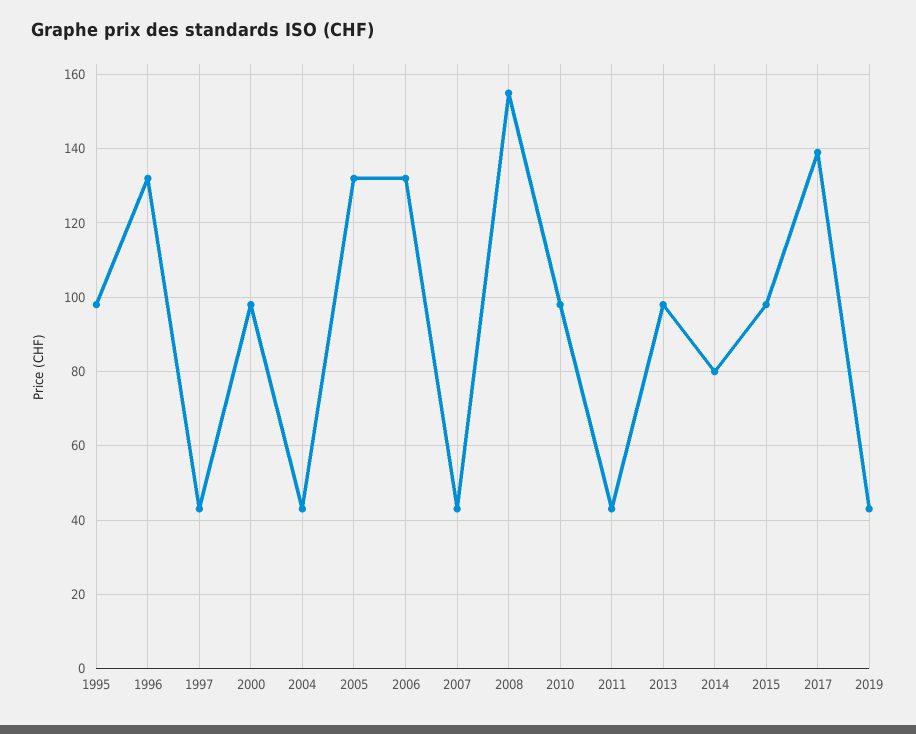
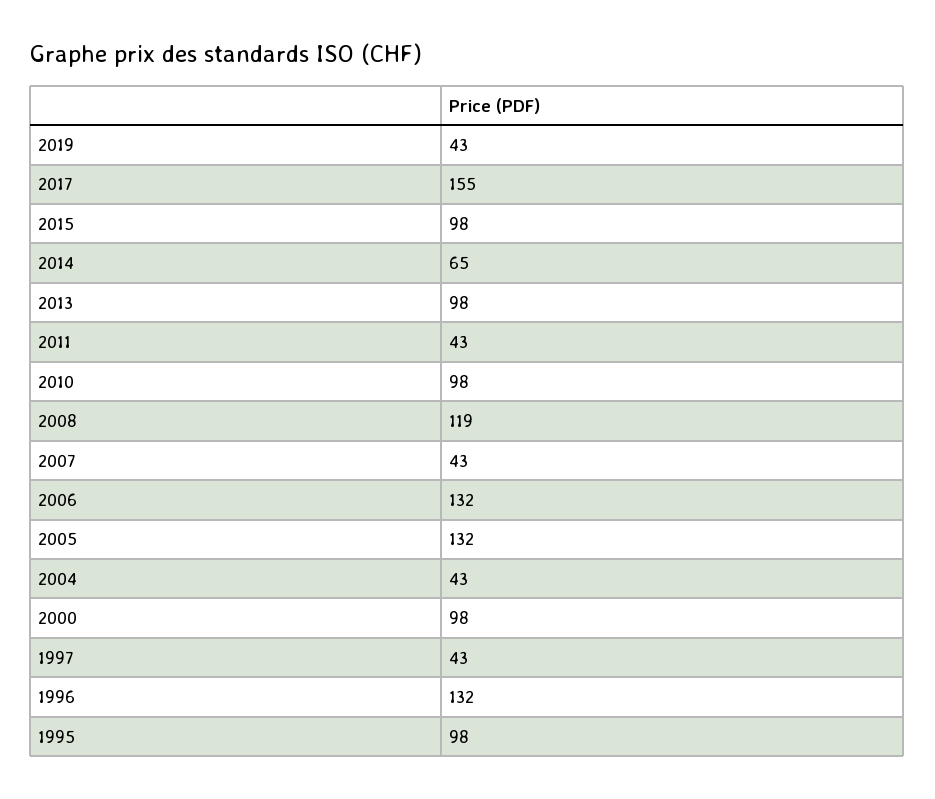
  {
    "1995": 98,
    "1996": 132,
    "1997": 43,
    "2000": 98,
    "2004": 43,
    "2005": 132,
    "2006": 132,
    "2007": 43,
-   "2008": 155,
+   "2008": 119,
    "2010": 98,
    "2011": 43,
    "2013": 98,
-   "2014": 80,
+   "2014": 65,
    "2015": 98,
-   "2017": 140,
+   "2017": 155,
    "2019": 43
  }

